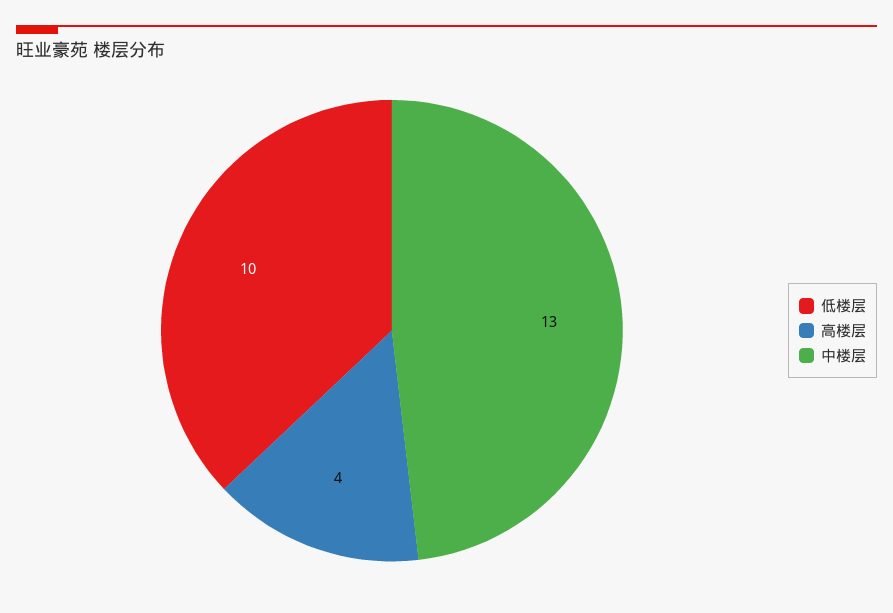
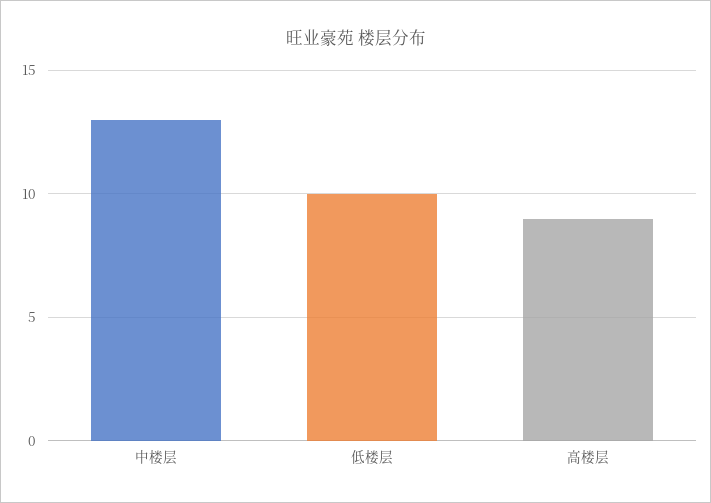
  {
    "低楼层": 10,
-   "高楼层": 4,
+   "高楼层": 9,
    "中楼层": 13
  }

